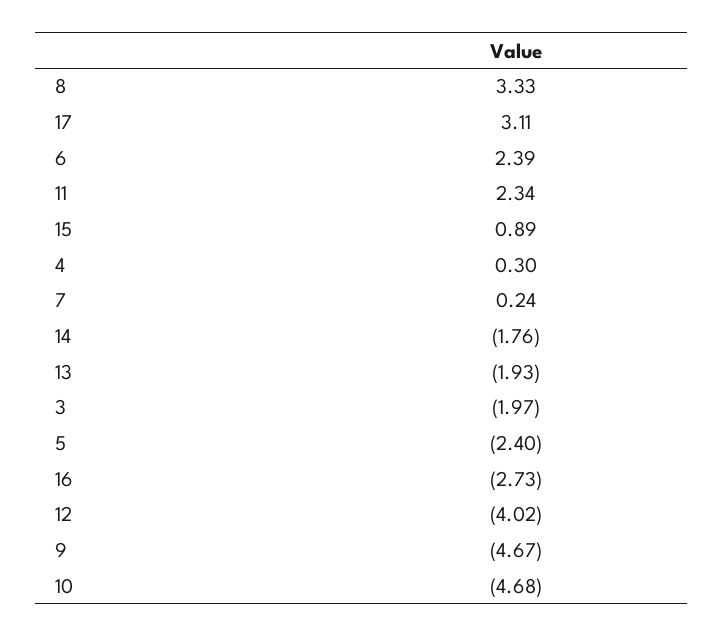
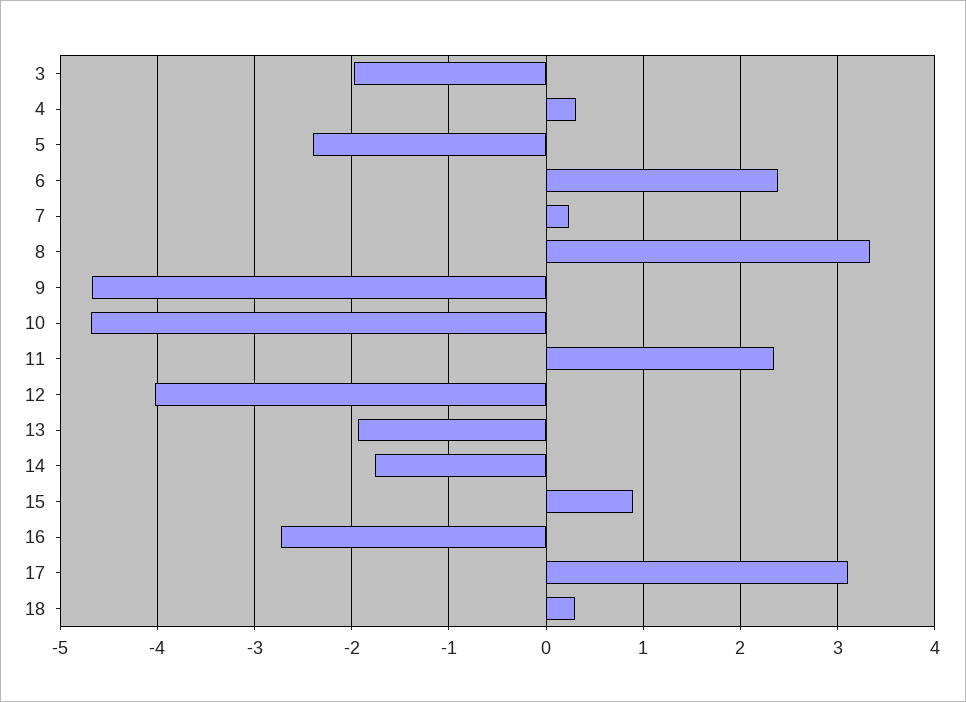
  {
    "8": 3.33,
    "17": 3.11,
    "6": 2.39,
    "11": 2.34,
    "15": 0.89,
    "4": 0.3,
    "7": 0.24,
    "14": -1.76,
    "13": -1.93,
    "3": -1.97,
    "5": -2.4,
    "16": -2.73,
    "12": -4.02,
    "9": -4.67,
-   "10": -4.68
+   "10": -4.68,
+   "18": 0.3
  }

